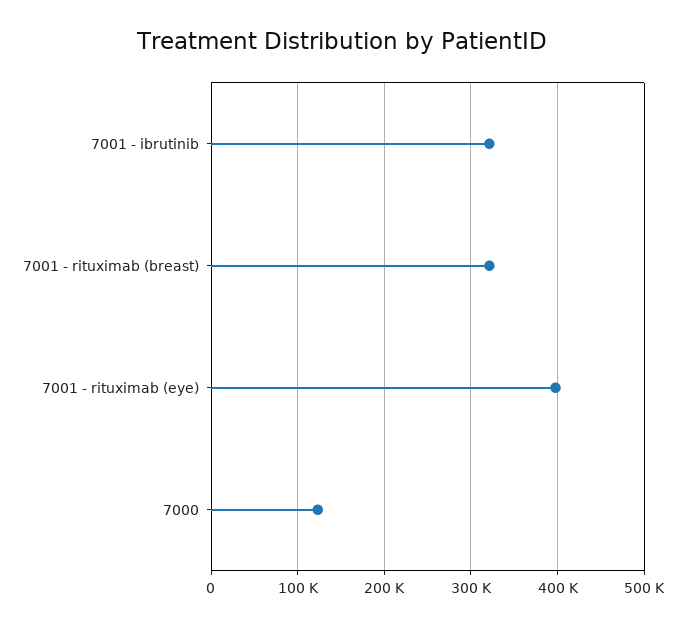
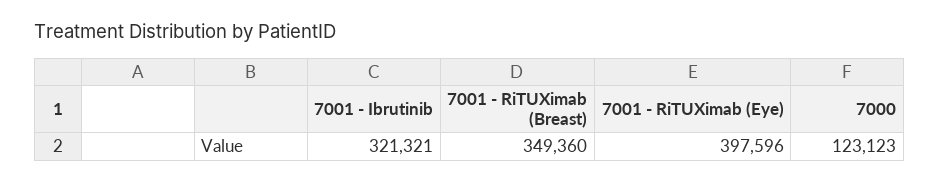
  {
    "7001 - ibrutinib": 321321,
-   "7001 - rituximab (breast)": 320000,
+   "7001 - rituximab (breast)": 349360,
    "7001 - rituximab (eye)": 397596,
    "7000": 123123
  }

